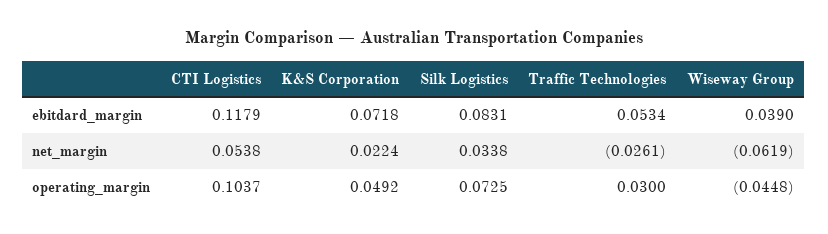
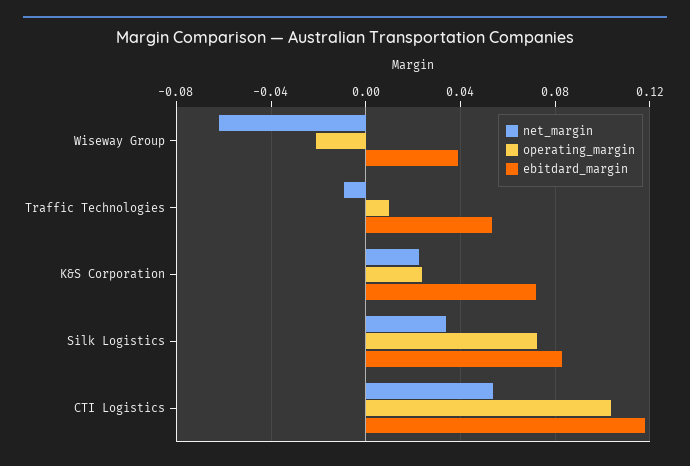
  {
    "ebitdard_margin": {
      "CTI Logistics": 0.1179,
      "K&S Corporation": 0.0718,
      "Silk Logistics": 0.0831,
      "Traffic Technologies": 0.0534,
      "Wiseway Group": 0.039
    },
    "net_margin": {
      "CTI Logistics": 0.0538,
      "K&S Corporation": 0.0224,
      "Silk Logistics": 0.0338,
-     "Traffic Technologies": -0.0261,
+     "Traffic Technologies": -0.01,
      "Wiseway Group": -0.0619
    },
    "operating_margin": {
      "CTI Logistics": 0.1037,
-     "K&S Corporation": 0.0492,
+     "K&S Corporation": 0.025,
      "Silk Logistics": 0.0725,
-     "Traffic Technologies": 0.03,
+     "Traffic Technologies": 0.01,
-     "Wiseway Group": -0.0448
+     "Wiseway Group": -0.02
    }
  }

